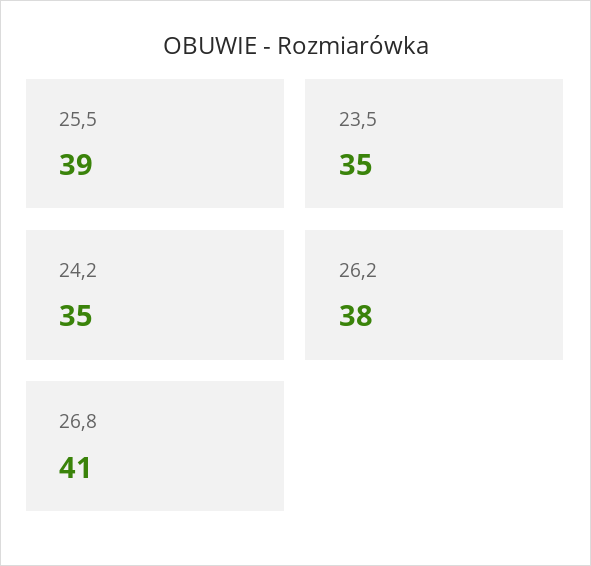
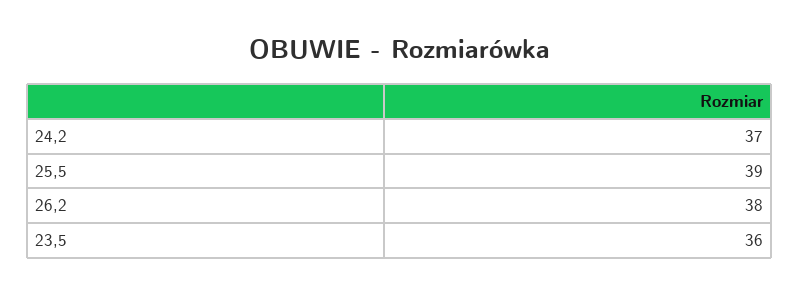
  {
    "25,5": 39,
-   "23,5": 35,
+   "23,5": 36,
-   "24,2": 35,
+   "24,2": 37,
-   "26,2": 38,
+   "26,2": 38
-   "26,8": 41
  }

